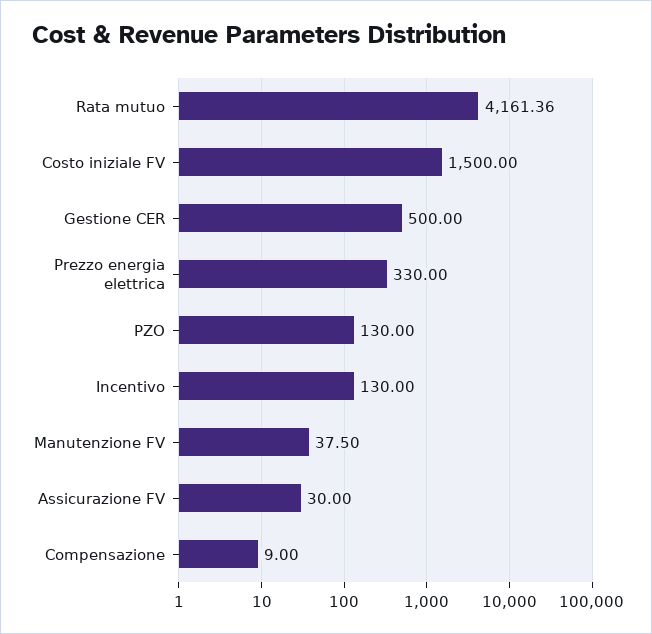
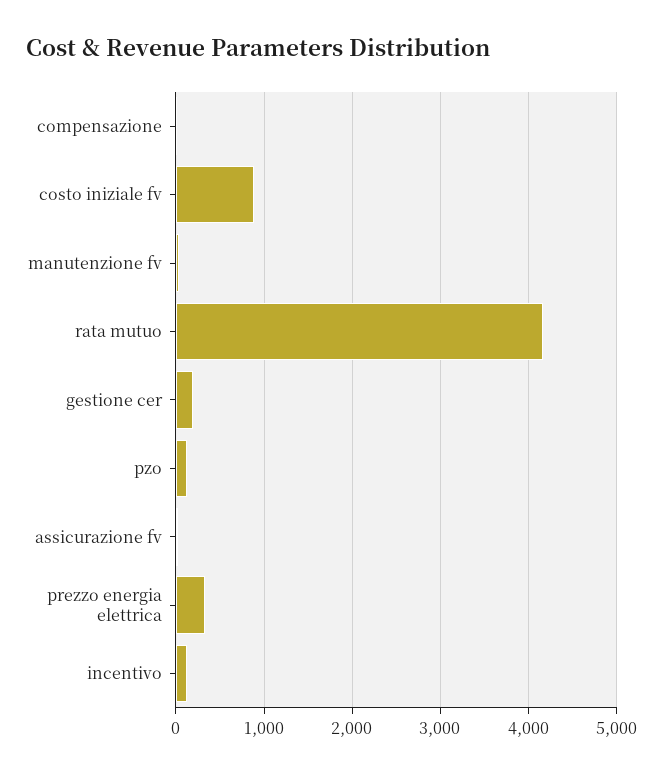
  {
    "Rata mutuo": 4161.36,
-   "Costo iniziale FV": 1500,
+   "Costo iniziale FV": 900,
-   "Gestione CER": 500,
+   "Gestione CER": 200,
    "Prezzo energia elettrica": 330,
    "PZO": 130,
    "Incentivo": 130,
    "Manutenzione FV": 37.5,
    "Assicurazione FV": 30,
    "Compensazione": 9
  }

